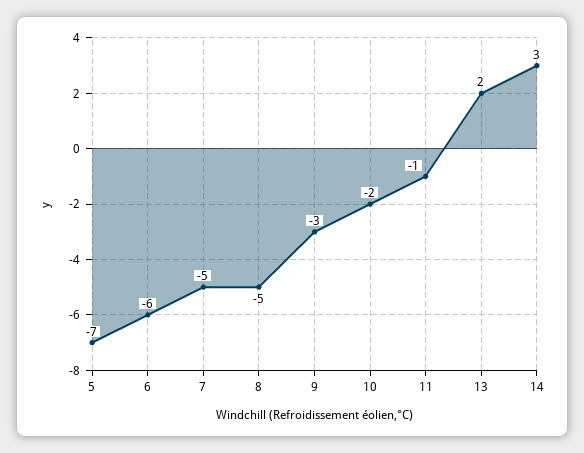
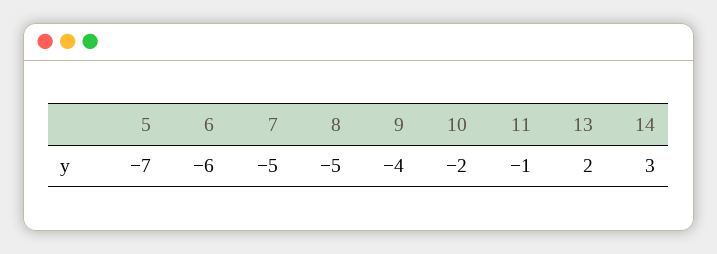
  {
    "5": -7,
    "6": -6,
    "7": -5,
    "8": -5,
-   "9": -3,
+   "9": -4,
    "10": -2,
    "11": -1,
    "13": 2,
    "14": 3
  }

